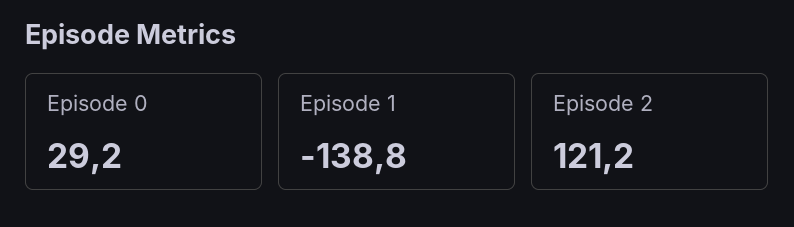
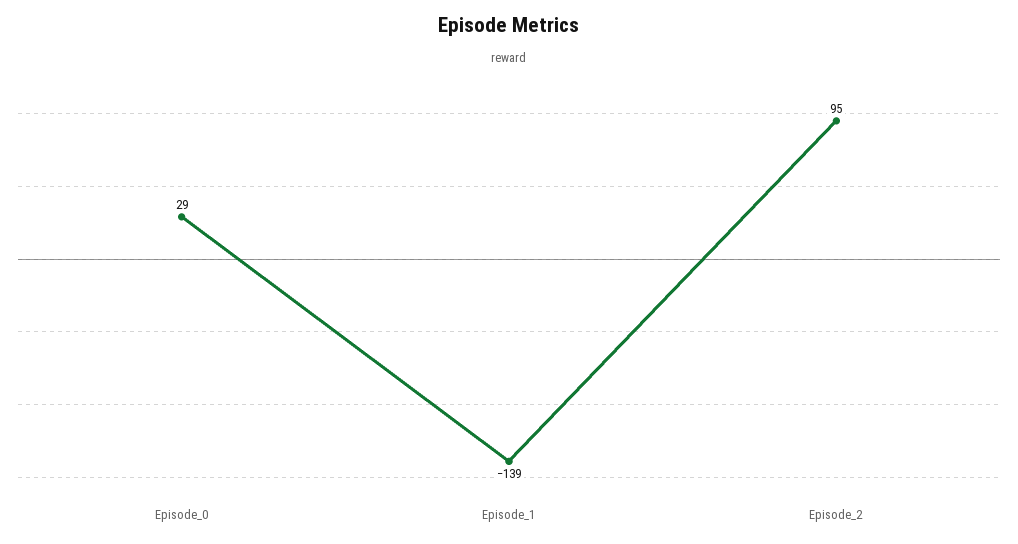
  {
    "Episode 0": 29.2,
    "Episode 1": -138.8,
-   "Episode 2": 121.2
+   "Episode 2": 95
  }

